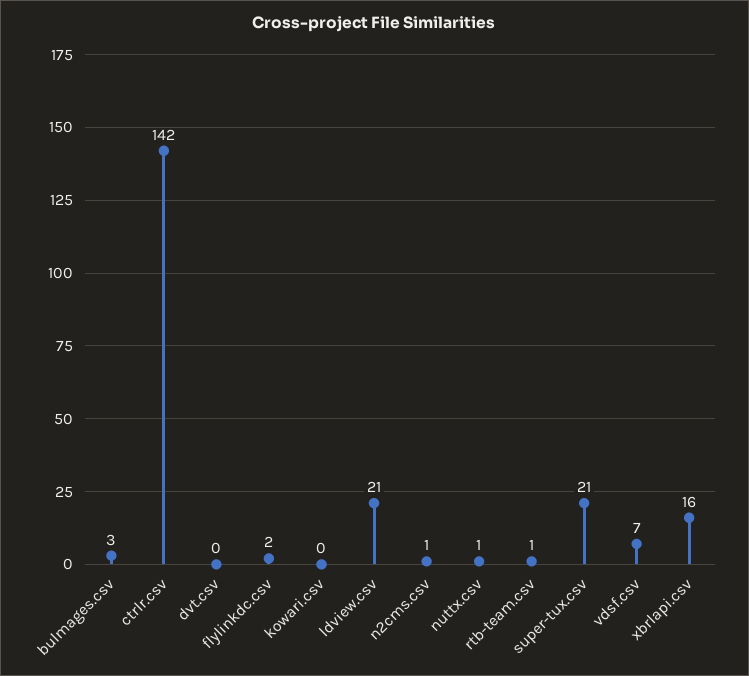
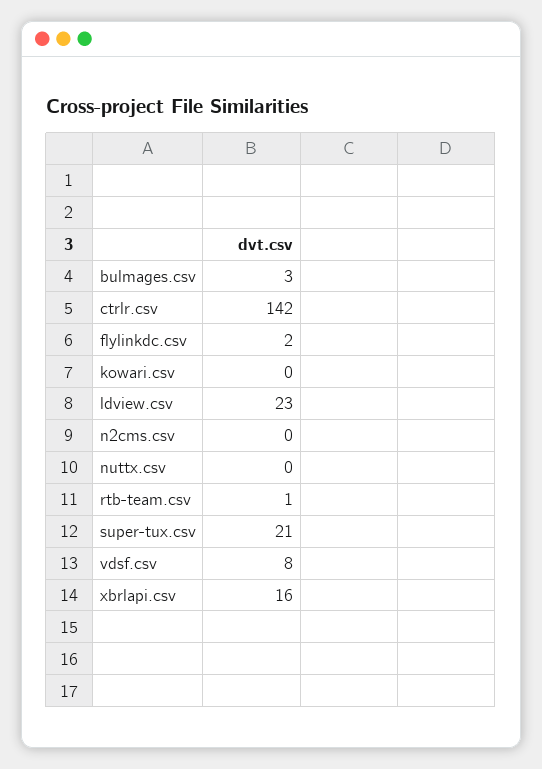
  {
    "bulmages.csv": 3,
    "ctrlr.csv": 142,
-   "dvt.csv": 0,
    "flylinkdc.csv": 2,
    "kowari.csv": 0,
-   "ldview.csv": 21,
+   "ldview.csv": 23,
-   "n2cms.csv": 1,
+   "n2cms.csv": 0,
-   "nuttx.csv": 1,
+   "nuttx.csv": 0,
    "rtb-team.csv": 1,
    "super-tux.csv": 21,
-   "vdsf.csv": 7,
+   "vdsf.csv": 8,
    "xbrlapi.csv": 16
  }

